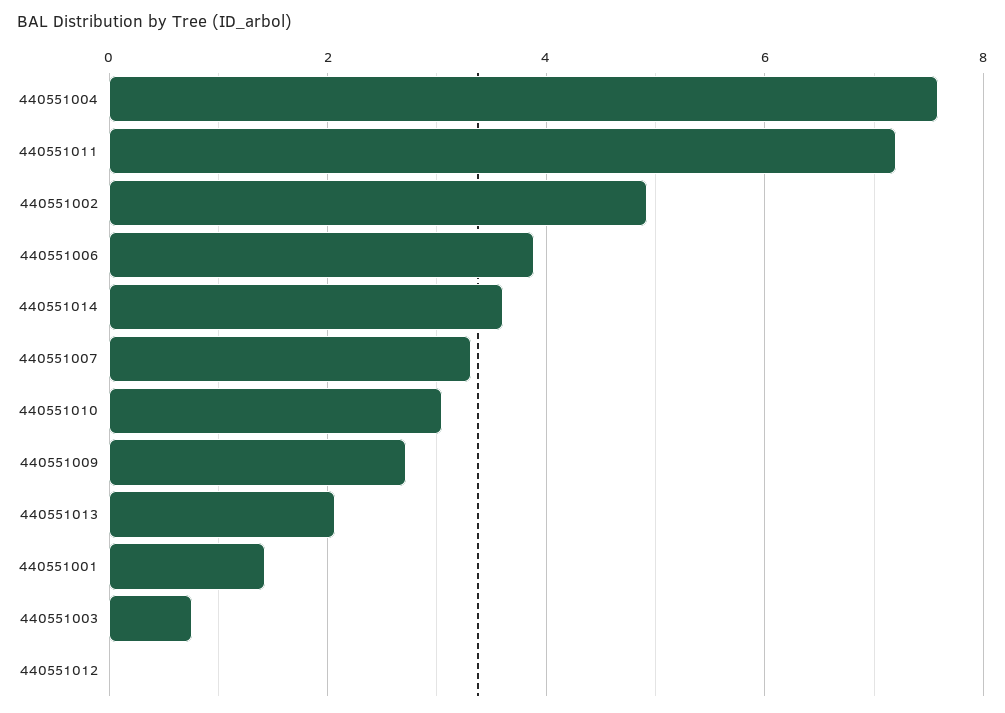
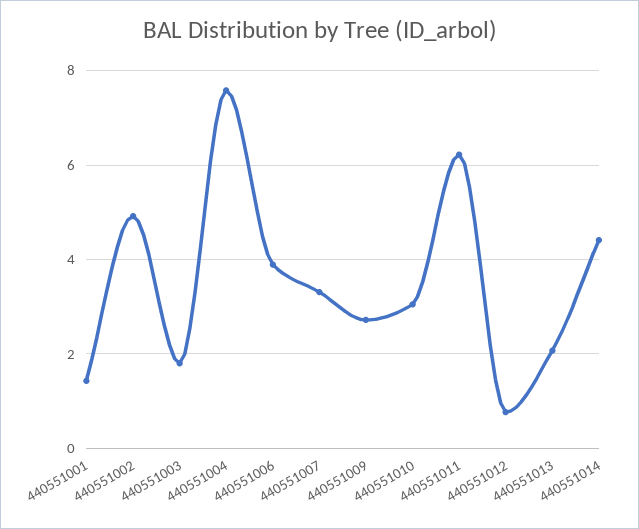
  {
    "440551004": 7.6,
-   "440551011": 7.2,
+   "440551011": 6.2,
    "440551002": 5,
    "440551006": 3.8,
-   "440551014": 3.6,
+   "440551014": 4.4,
    "440551007": 3.4,
    "440551010": 3,
    "440551009": 2.8,
    "440551013": 2,
    "440551001": 1.4,
-   "440551003": 0.8,
+   "440551003": 1.8,
-   "440551012": 0
+   "440551012": 0.8
  }

